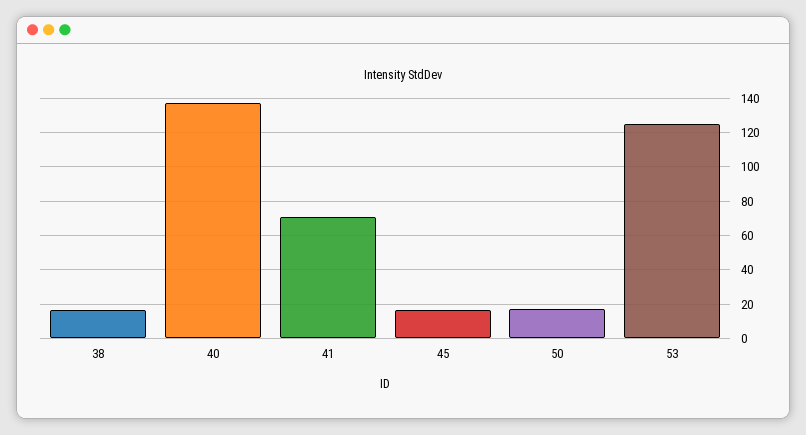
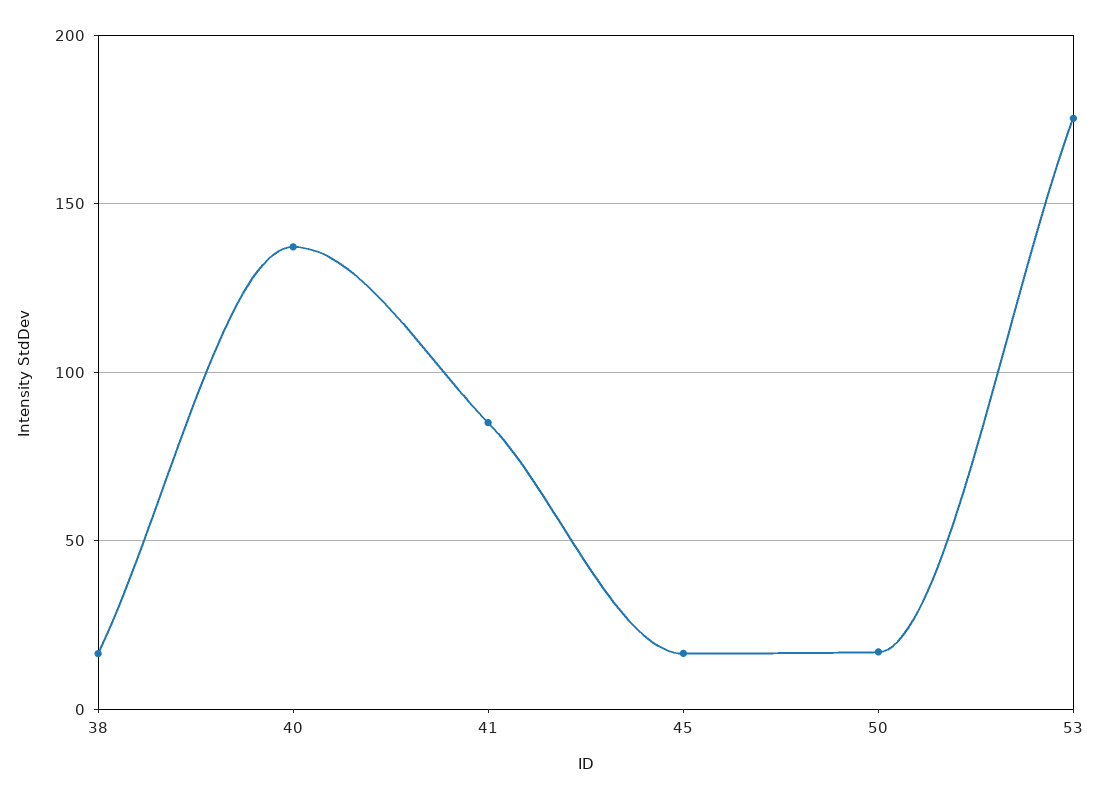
  {
    "38": 15,
    "40": 135,
-   "41": 70,
+   "41": 85,
    "45": 15,
    "50": 15,
-   "53": 125
+   "53": 175
  }

